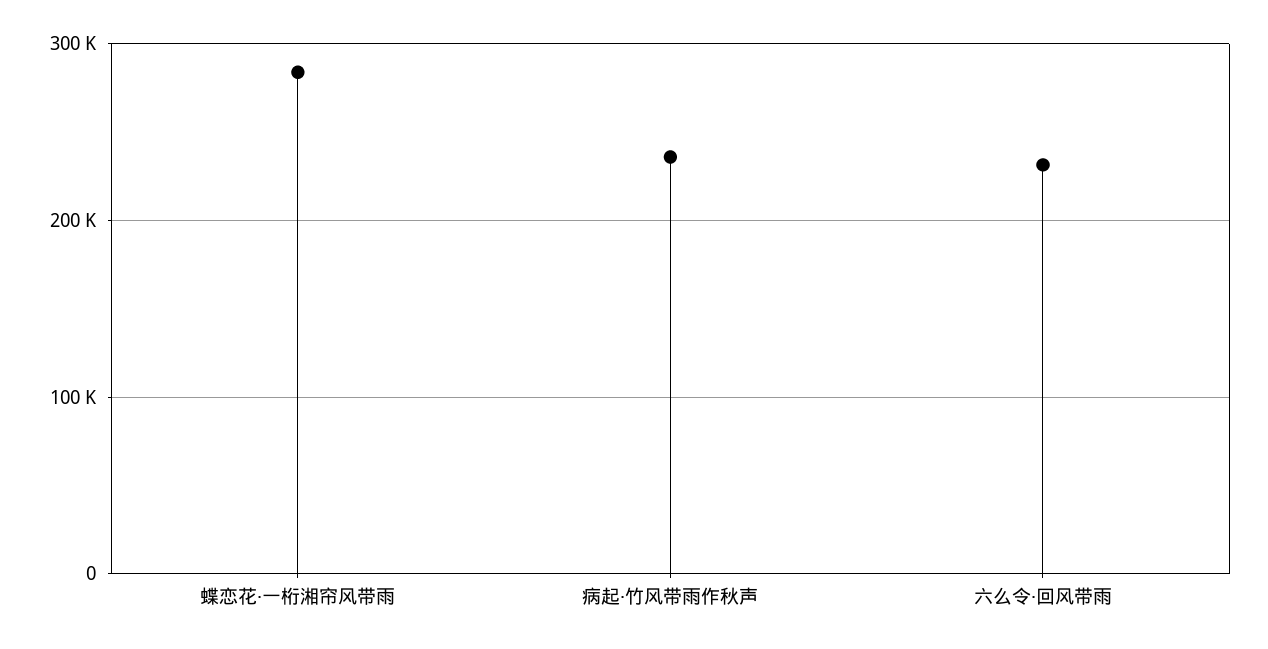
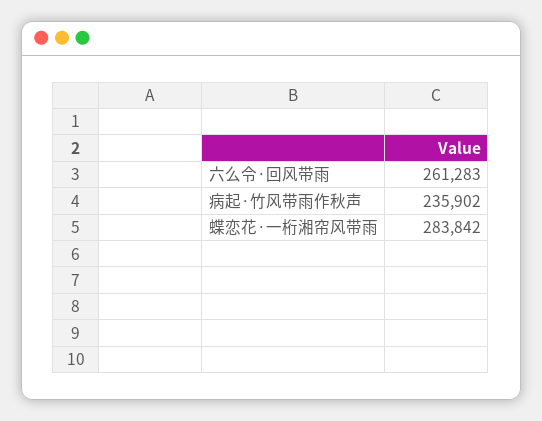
  {
    "蝶恋花·一桁湘帘风带雨": 283842,
    "病起·竹风带雨作秋声": 235902,
-   "六么令·回风带雨": 230000
+   "六么令·回风带雨": 261283
  }

